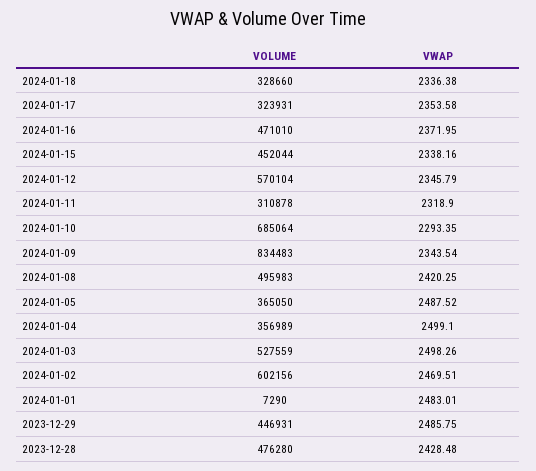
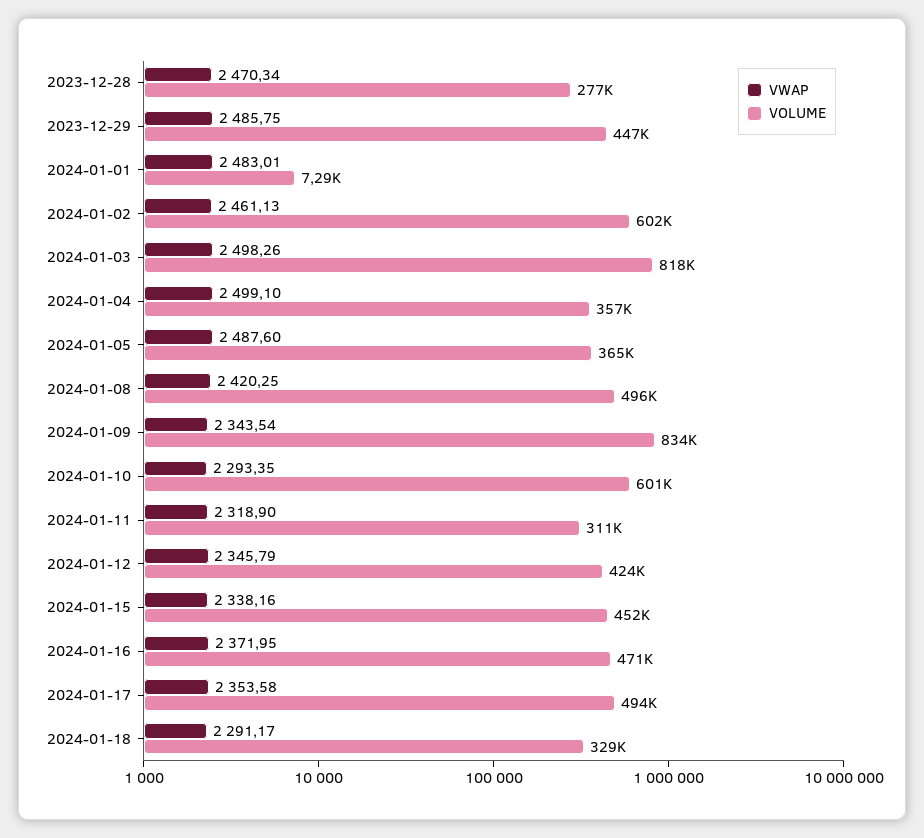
  {
    "VOLUME": {
      "2024-01-18": 328660,
-     "2024-01-17": 323931,
+     "2024-01-17": 494000,
      "2024-01-16": 471010,
      "2024-01-15": 452044,
-     "2024-01-12": 570104,
+     "2024-01-12": 424000,
      "2024-01-11": 310878,
-     "2024-01-10": 685064,
+     "2024-01-10": 601000,
      "2024-01-09": 834483,
      "2024-01-08": 495983,
      "2024-01-05": 365050,
      "2024-01-04": 356989,
-     "2024-01-03": 527559,
+     "2024-01-03": 818000,
      "2024-01-02": 602156,
      "2024-01-01": 7290,
      "2023-12-29": 446931,
-     "2023-12-28": 476280
+     "2023-12-28": 277000
    },
    "VWAP": {
-     "2024-01-18": 2336.38,
+     "2024-01-18": 2291.17,
      "2024-01-17": 2353.58,
      "2024-01-16": 2371.95,
      "2024-01-15": 2338.16,
      "2024-01-12": 2345.79,
      "2024-01-11": 2318.9,
      "2024-01-10": 2293.35,
      "2024-01-09": 2343.54,
      "2024-01-08": 2420.25,
-     "2024-01-05": 2487.52,
+     "2024-01-05": 2487.6,
      "2024-01-04": 2499.1,
      "2024-01-03": 2498.26,
-     "2024-01-02": 2469.51,
+     "2024-01-02": 2461.13,
      "2024-01-01": 2483.01,
      "2023-12-29": 2485.75,
-     "2023-12-28": 2428.48
+     "2023-12-28": 2470.34
    }
  }

